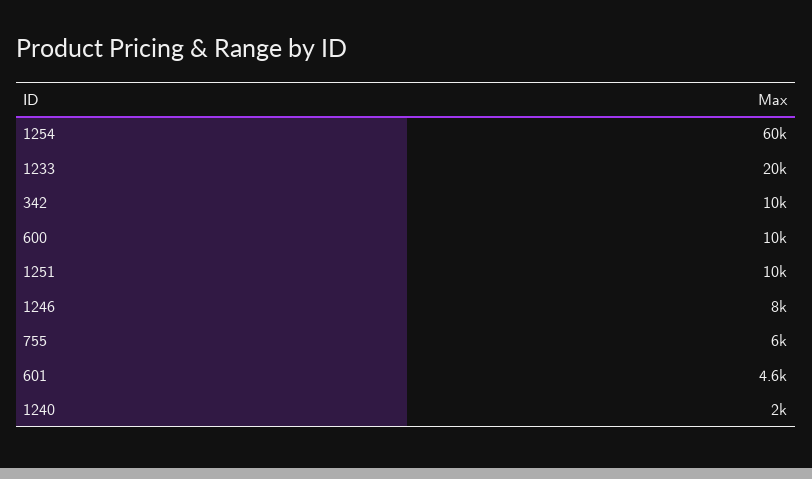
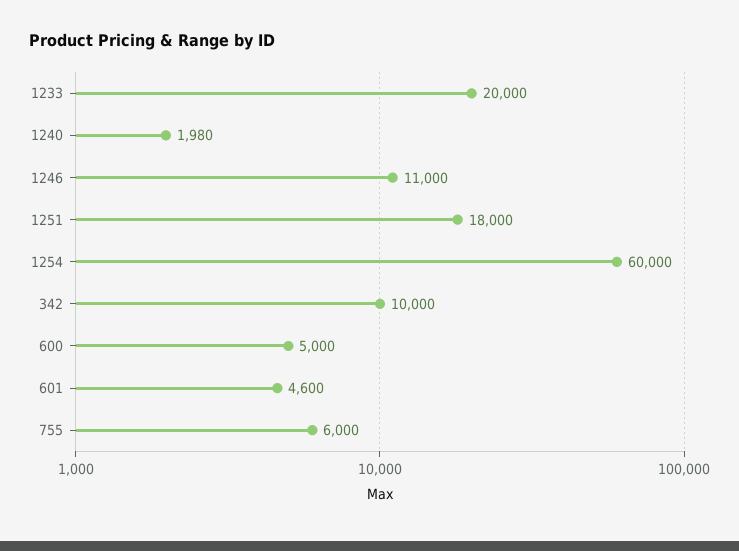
  {
    "1254": 60000,
    "1233": 20000,
    "342": 10000,
-   "600": 10000,
+   "600": 5000,
-   "1251": 10000,
+   "1251": 18000,
-   "1246": 8000,
+   "1246": 11000,
    "755": 6000,
    "601": 4600,
    "1240": 1980
  }

